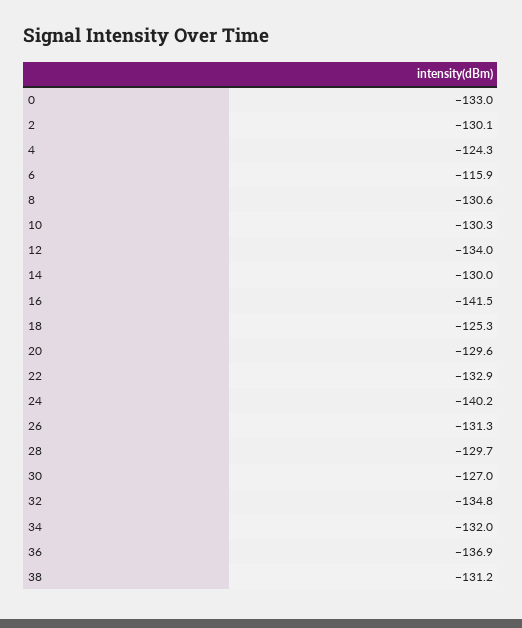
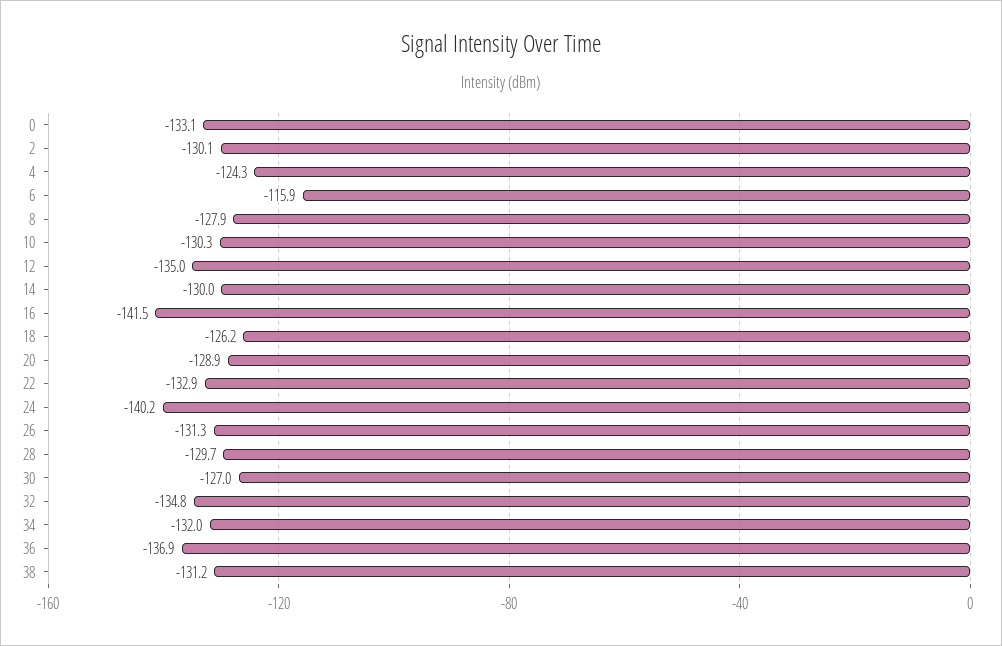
  {
-   "0": -133,
+   "0": -133.1,
    "2": -130.1,
    "4": -124.3,
    "6": -115.9,
-   "8": -130.6,
+   "8": -127.9,
    "10": -130.3,
-   "12": -134,
+   "12": -135,
    "14": -130,
    "16": -141.5,
-   "18": -125.3,
+   "18": -126.2,
-   "20": -129.6,
+   "20": -128.9,
    "22": -132.9,
    "24": -140.2,
    "26": -131.3,
    "28": -129.7,
    "30": -127,
    "32": -134.8,
    "34": -132,
    "36": -136.9,
    "38": -131.2
  }

